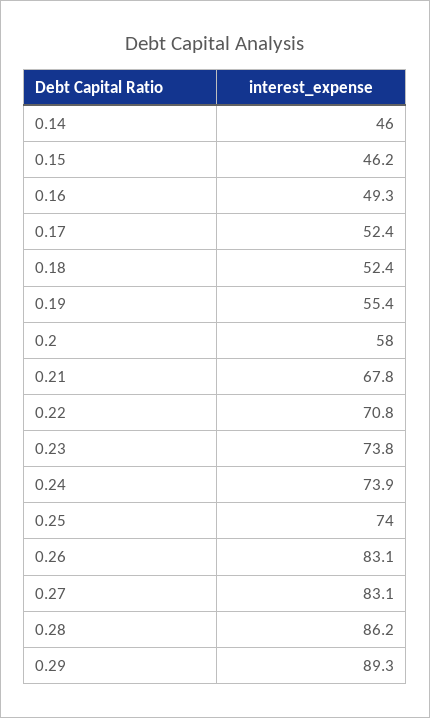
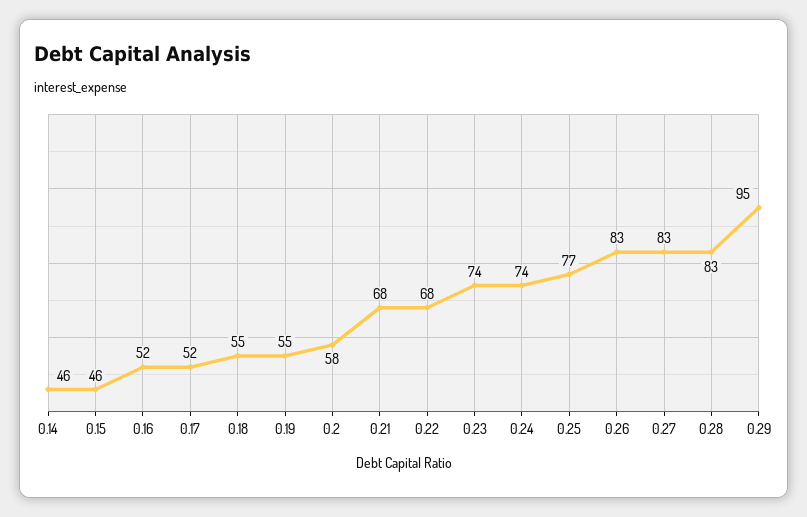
  {
    "0.14": 46,
    "0.15": 46.2,
-   "0.16": 49.3,
+   "0.16": 52,
    "0.17": 52.4,
-   "0.18": 52.4,
+   "0.18": 55,
    "0.19": 55.4,
    "0.2": 58,
    "0.21": 67.8,
-   "0.22": 70.8,
+   "0.22": 68,
    "0.23": 73.8,
    "0.24": 73.9,
-   "0.25": 74,
+   "0.25": 77,
    "0.26": 83.1,
    "0.27": 83.1,
-   "0.28": 86.2,
+   "0.28": 83,
-   "0.29": 89.3
+   "0.29": 95
  }

